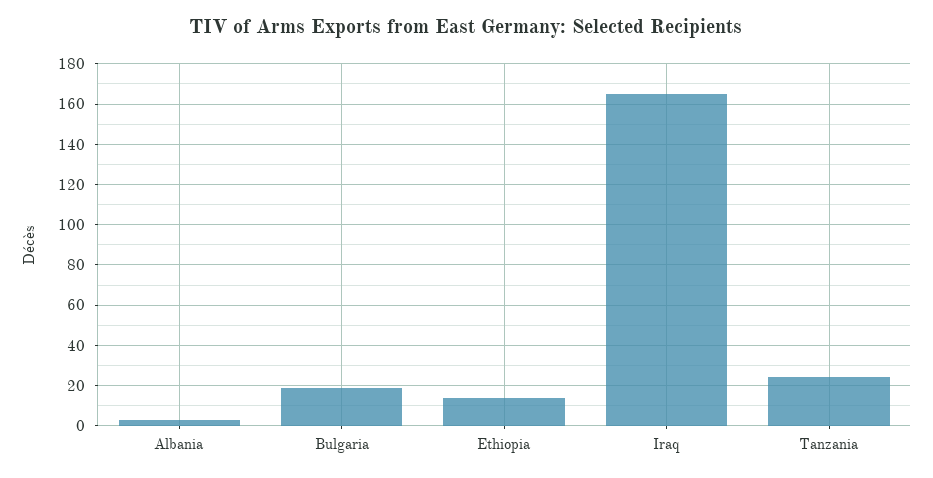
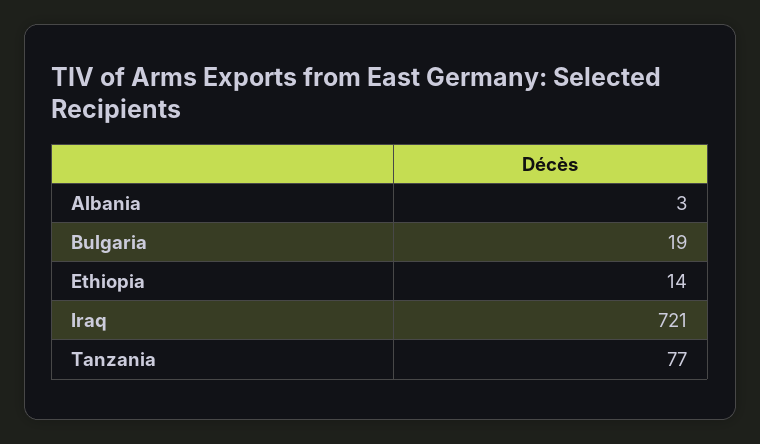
  {
    "Albania": 3,
    "Bulgaria": 19,
    "Ethiopia": 14,
-   "Iraq": 165,
+   "Iraq": 721,
-   "Tanzania": 25
+   "Tanzania": 77
  }

